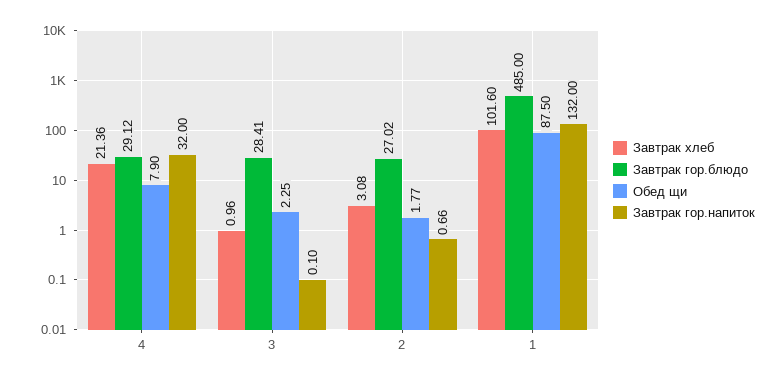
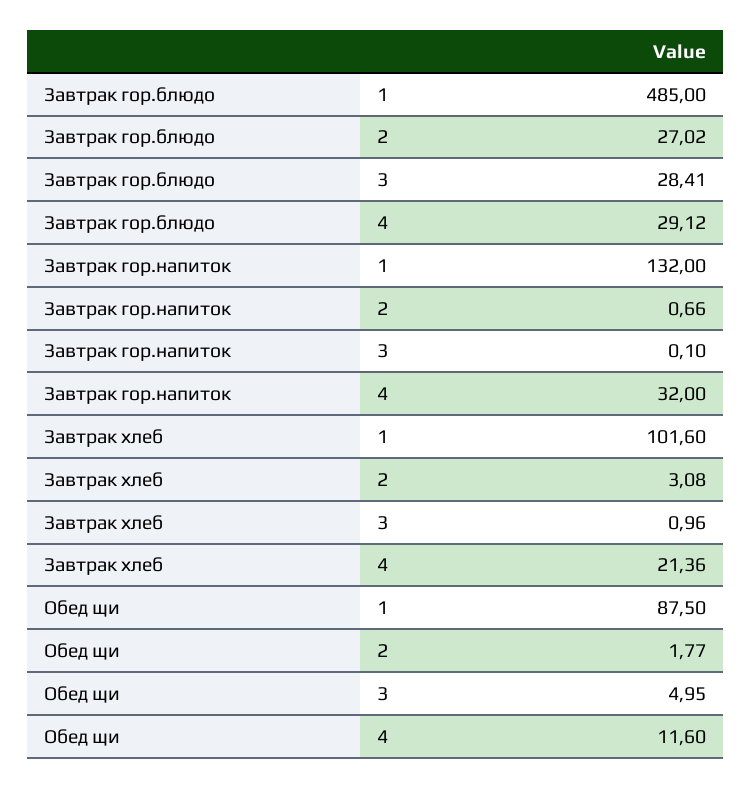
  {
    "Завтрак хлеб": {
      "4": 21.36,
      "3": 0.96,
      "2": 3.08,
      "1": 101.6
    },
    "Завтрак гор.блюдо": {
      "4": 29.12,
      "3": 28.41,
      "2": 27.02,
      "1": 485
    },
    "Обед щи": {
-     "4": 7.9,
+     "4": 11.6,
-     "3": 2.25,
+     "3": 4.95,
      "2": 1.77,
      "1": 87.5
    },
    "Завтрак гор.напиток": {
      "4": 32,
      "3": 0.1,
      "2": 0.66,
      "1": 132
    }
  }

